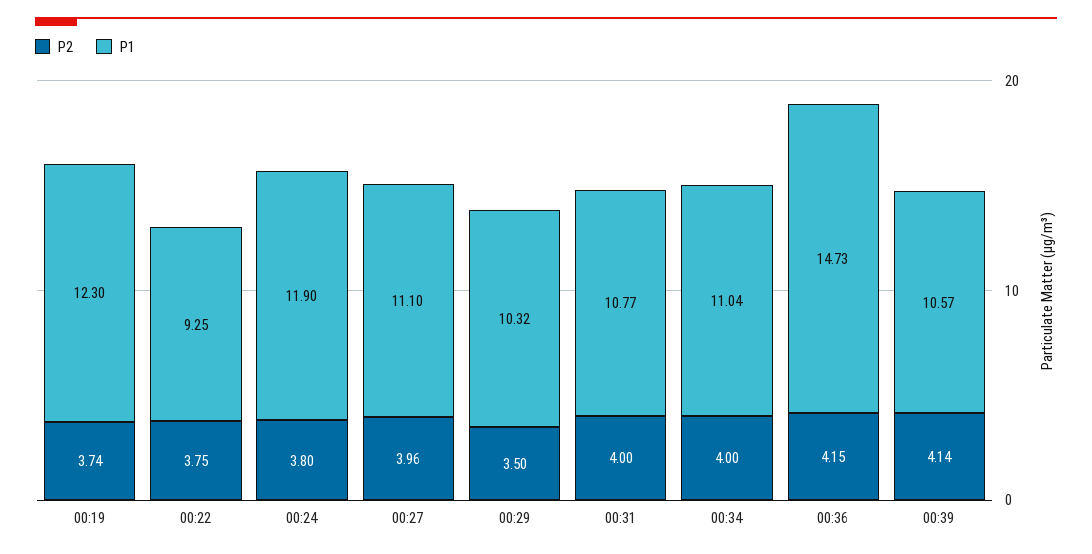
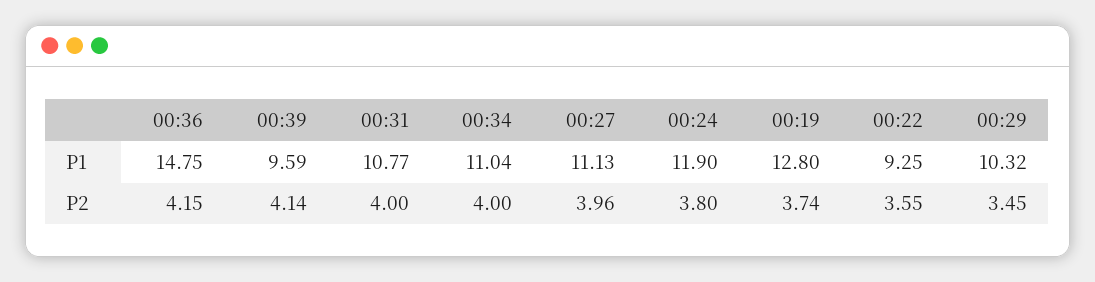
  {
    "P2": {
      "00:19": 3.74,
-     "00:22": 3.75,
+     "00:22": 3.55,
      "00:24": 3.8,
      "00:27": 3.96,
-     "00:29": 3.5,
+     "00:29": 3.45,
      "00:31": 4,
      "00:34": 4,
      "00:36": 4.15,
      "00:39": 4.14
    },
    "P1": {
-     "00:19": 12.3,
+     "00:19": 12.8,
      "00:22": 9.25,
      "00:24": 11.9,
-     "00:27": 11.1,
+     "00:27": 11.13,
      "00:29": 10.32,
      "00:31": 10.77,
      "00:34": 11.04,
-     "00:36": 14.73,
+     "00:36": 14.75,
-     "00:39": 10.57
+     "00:39": 9.59
    }
  }

